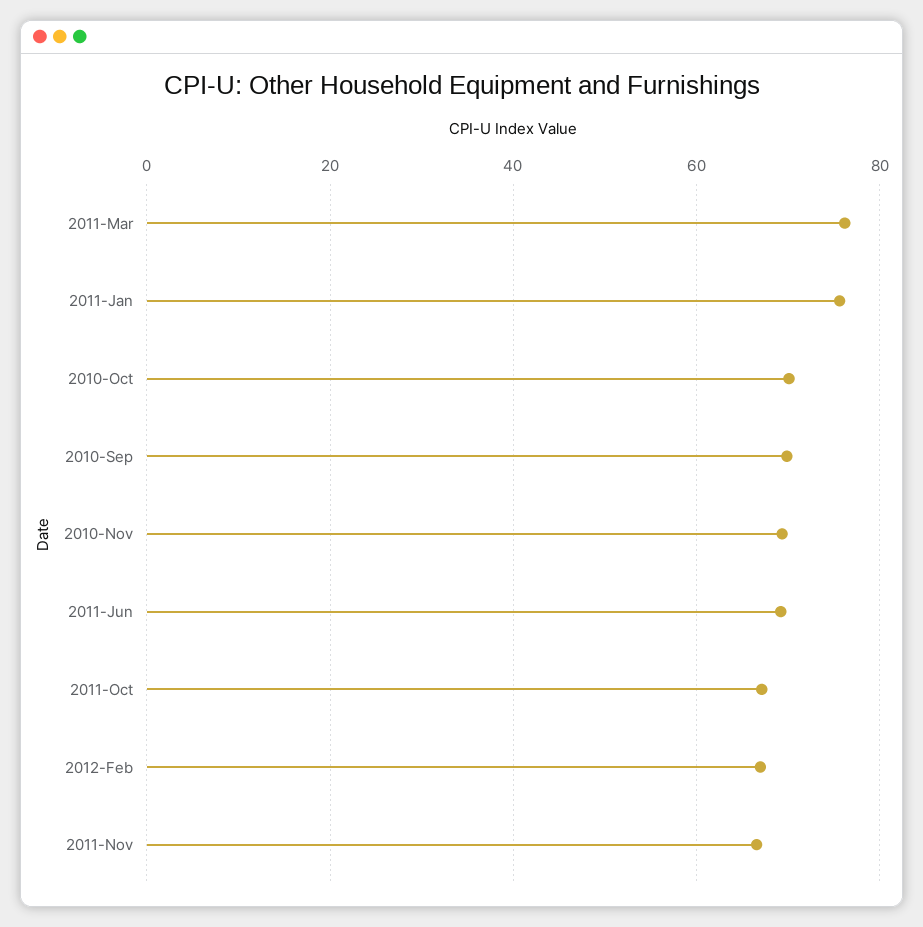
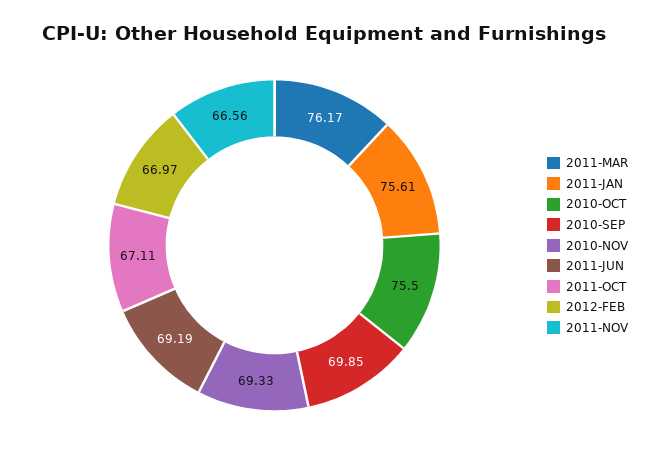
  {
    "2011-Mar": 76.17,
    "2011-Jan": 75.61,
-   "2010-Oct": 70,
+   "2010-Oct": 75.5,
    "2010-Sep": 69.85,
    "2010-Nov": 69.33,
    "2011-Jun": 69.19,
    "2011-Oct": 67.11,
    "2012-Feb": 66.97,
    "2011-Nov": 66.56
  }

